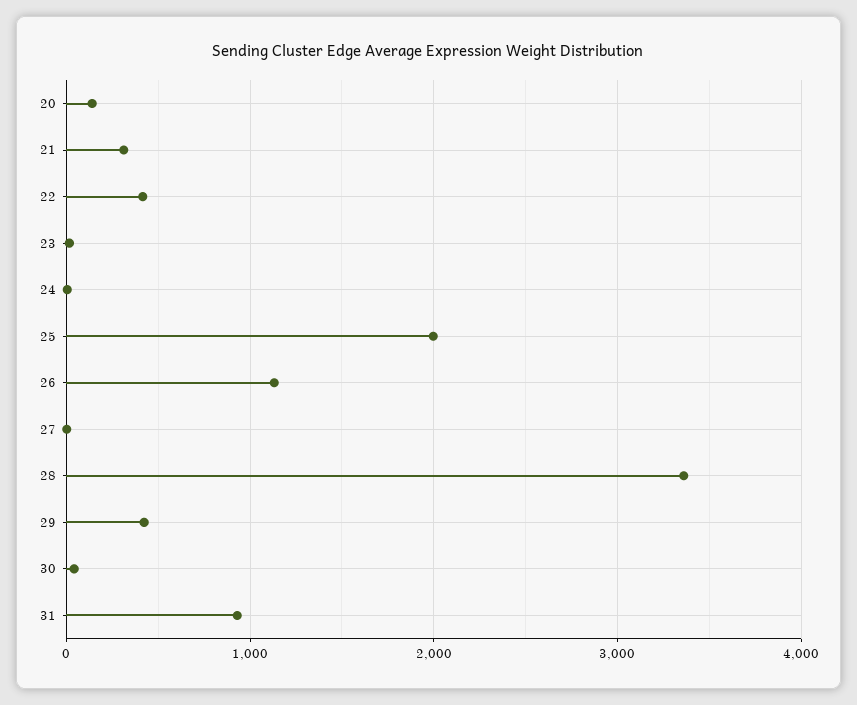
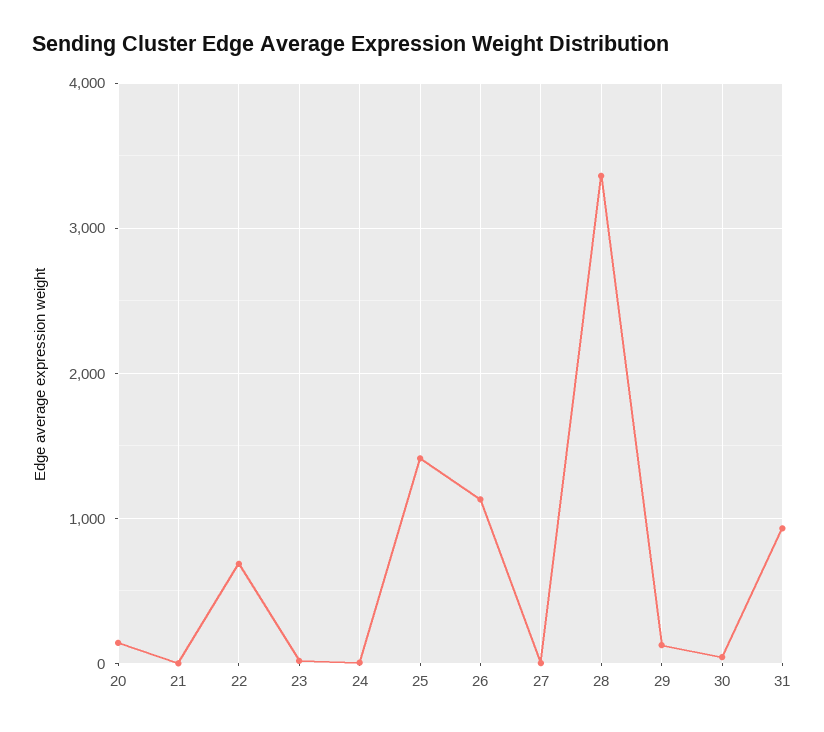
  {
    "20": 100,
-   "21": 300,
+   "21": 0,
-   "22": 400,
+   "22": 700,
    "23": 0,
    "24": 0,
-   "25": 2000,
+   "25": 1400,
    "26": 1100,
    "27": 0,
    "28": 3400,
-   "29": 400,
+   "29": 100,
    "30": 0,
    "31": 900
  }

